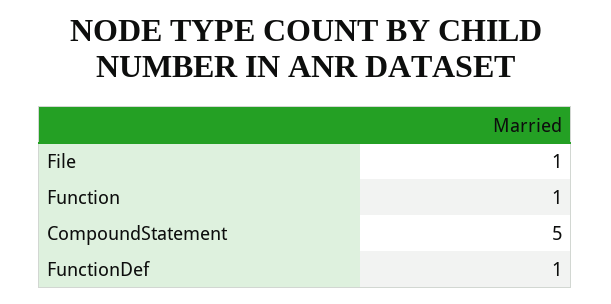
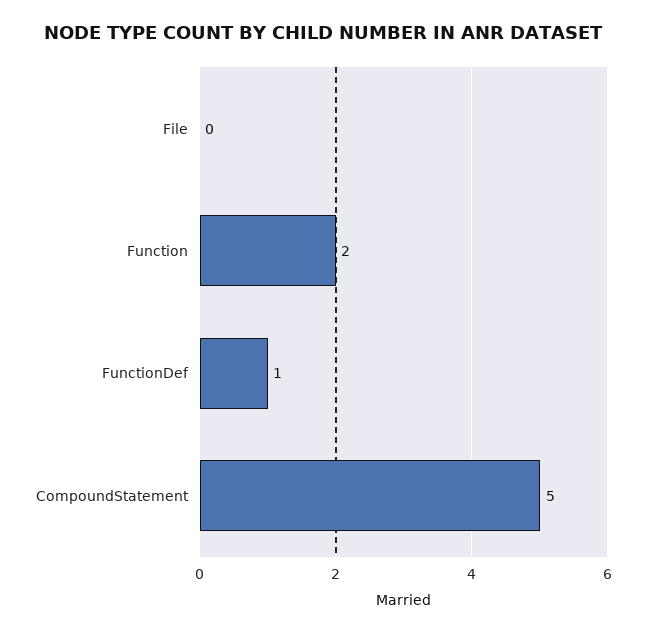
  {
-   "File": 1,
+   "File": 0,
-   "Function": 1,
+   "Function": 2,
    "CompoundStatement": 5,
    "FunctionDef": 1
  }

